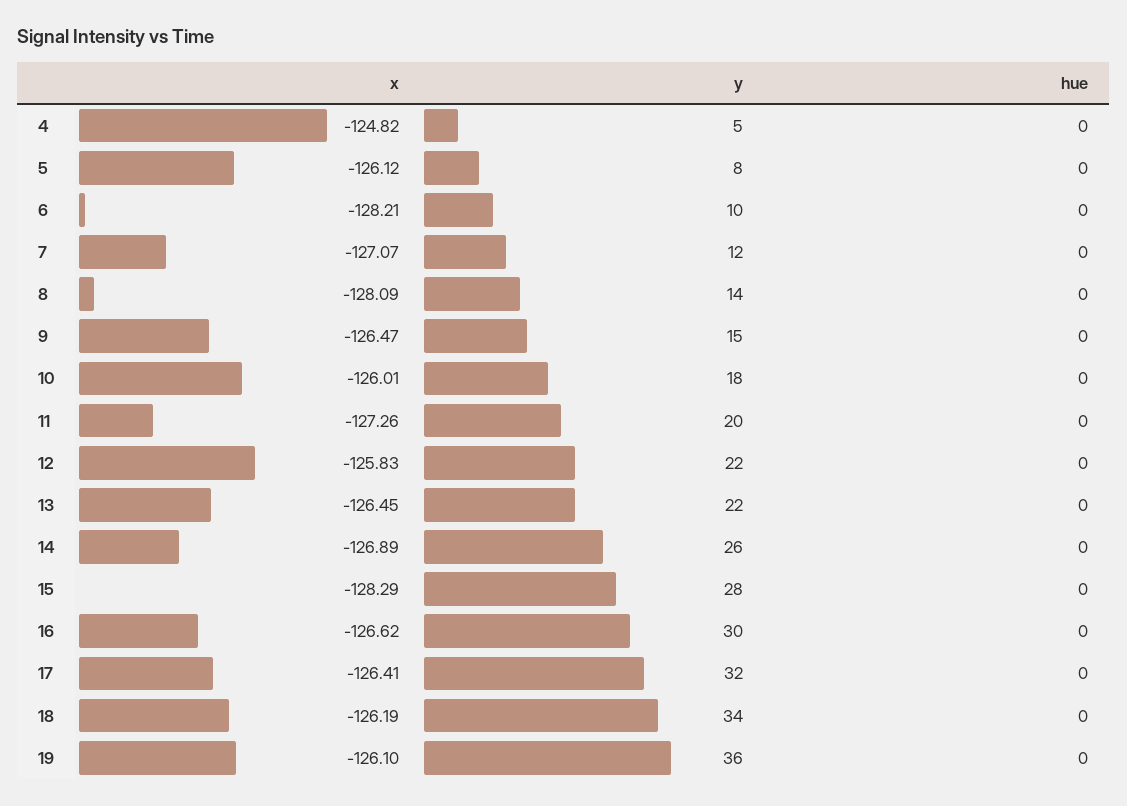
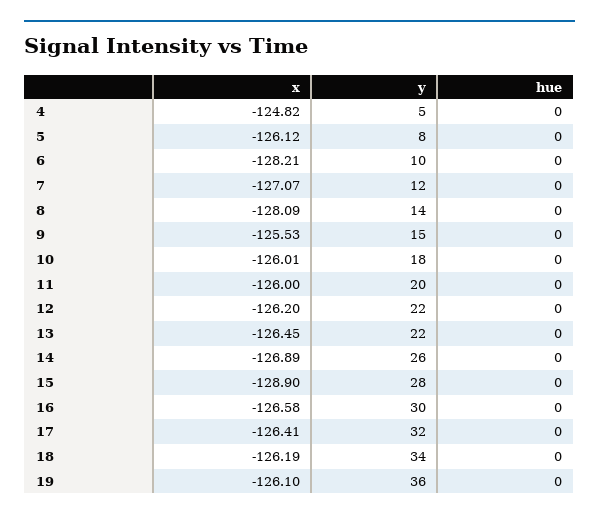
  {
    "x": {
      "4": -124.82,
      "5": -126.12,
      "6": -128.21,
      "7": -127.07,
      "8": -128.09,
-     "9": -126.47,
+     "9": -125.53,
      "10": -126.01,
-     "11": -127.26,
+     "11": -126,
-     "12": -125.83,
+     "12": -126.2,
      "13": -126.45,
      "14": -126.89,
-     "15": -128.29,
+     "15": -128.9,
-     "16": -126.62,
+     "16": -126.58,
      "17": -126.41,
      "18": -126.19,
      "19": -126.1
    },
    "y": {
      "4": 5,
      "5": 8,
      "6": 10,
      "7": 12,
      "8": 14,
      "9": 15,
      "10": 18,
      "11": 20,
      "12": 22,
      "13": 22,
      "14": 26,
      "15": 28,
      "16": 30,
      "17": 32,
      "18": 34,
      "19": 36
    },
    "hue": {
      "4": 0,
      "5": 0,
      "6": 0,
      "7": 0,
      "8": 0,
      "9": 0,
      "10": 0,
      "11": 0,
      "12": 0,
      "13": 0,
      "14": 0,
      "15": 0,
      "16": 0,
      "17": 0,
      "18": 0,
      "19": 0
    }
  }

